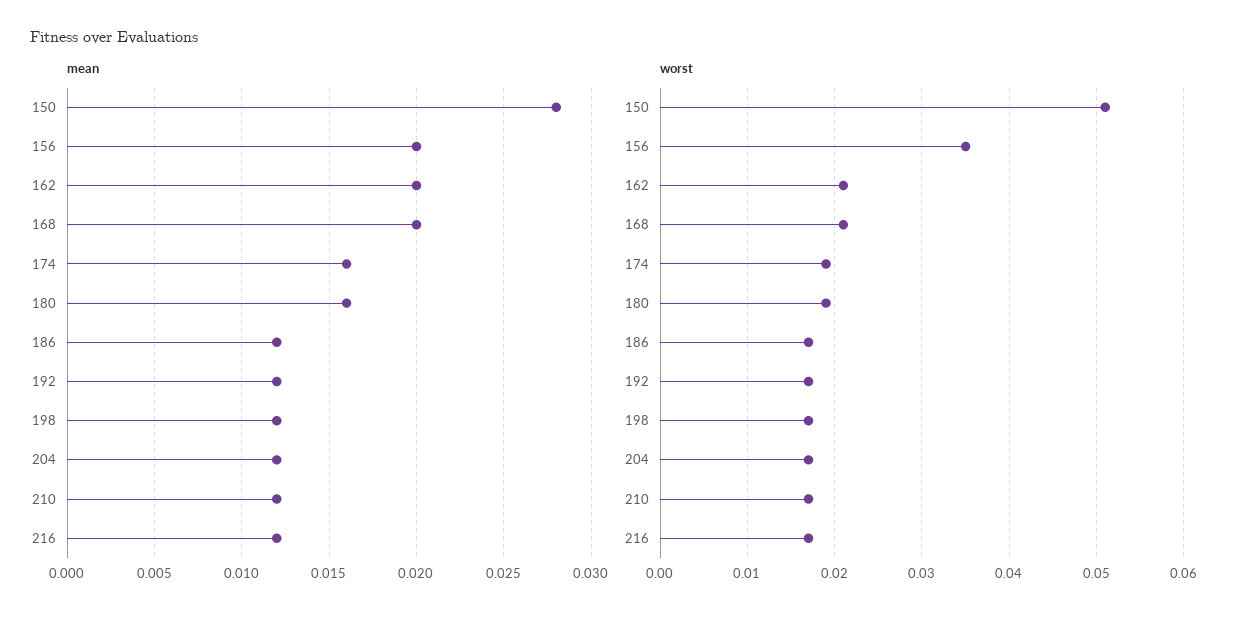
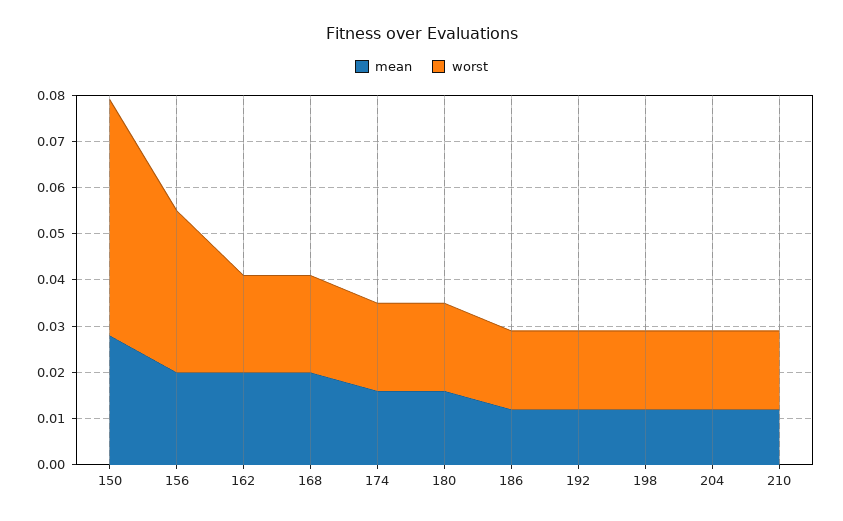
  {
    "mean": {
      "150": 0.028,
      "156": 0.02,
      "162": 0.02,
      "168": 0.02,
      "174": 0.016,
      "180": 0.016,
      "186": 0.012,
      "192": 0.012,
      "198": 0.012,
      "204": 0.012,
-     "210": 0.012,
+     "210": 0.012
-     "216": 0.012
    },
    "worst": {
      "150": 0.051,
      "156": 0.035,
      "162": 0.021,
      "168": 0.021,
      "174": 0.019,
      "180": 0.019,
      "186": 0.017,
      "192": 0.017,
      "198": 0.017,
      "204": 0.017,
-     "210": 0.017,
+     "210": 0.017
-     "216": 0.017
    }
  }

